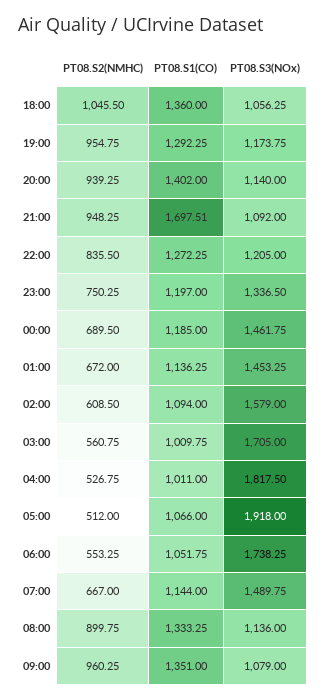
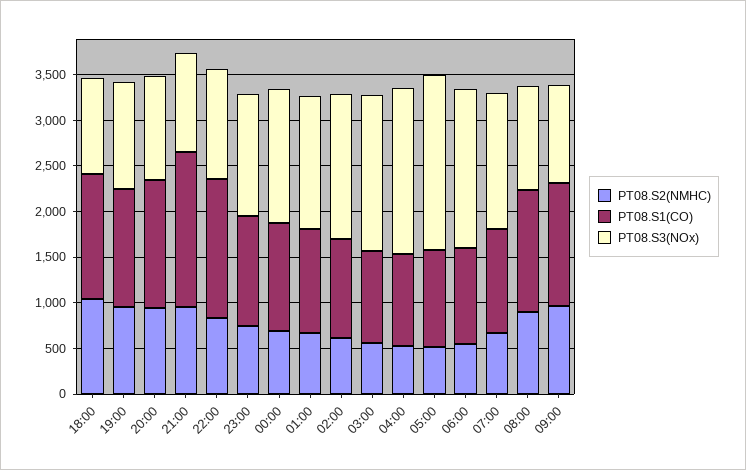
  {
    "PT08.S2(NMHC)": {
      "18:00": 1045.5,
      "19:00": 954.75,
      "20:00": 939.25,
      "21:00": 948.25,
      "22:00": 835.5,
      "23:00": 750.25,
      "00:00": 689.5,
      "01:00": 672,
      "02:00": 608.5,
      "03:00": 560.75,
      "04:00": 526.75,
      "05:00": 512,
      "06:00": 553.25,
      "07:00": 667,
      "08:00": 899.75,
      "09:00": 960.25
    },
    "PT08.S1(CO)": {
      "18:00": 1360,
      "19:00": 1292.25,
      "20:00": 1402,
      "21:00": 1697.51,
-     "22:00": 1272.25,
+     "22:00": 1500,
      "23:00": 1197,
      "00:00": 1185,
      "01:00": 1136.25,
      "02:00": 1094,
      "03:00": 1009.75,
      "04:00": 1011,
      "05:00": 1066,
      "06:00": 1051.75,
      "07:00": 1144,
      "08:00": 1333.25,
      "09:00": 1351
    },
    "PT08.S3(NOx)": {
      "18:00": 1056.25,
      "19:00": 1173.75,
      "20:00": 1140,
      "21:00": 1092,
      "22:00": 1205,
      "23:00": 1336.5,
      "00:00": 1461.75,
      "01:00": 1453.25,
      "02:00": 1579,
      "03:00": 1705,
      "04:00": 1817.5,
      "05:00": 1918,
      "06:00": 1738.25,
      "07:00": 1489.75,
      "08:00": 1136,
      "09:00": 1079
    }
  }

